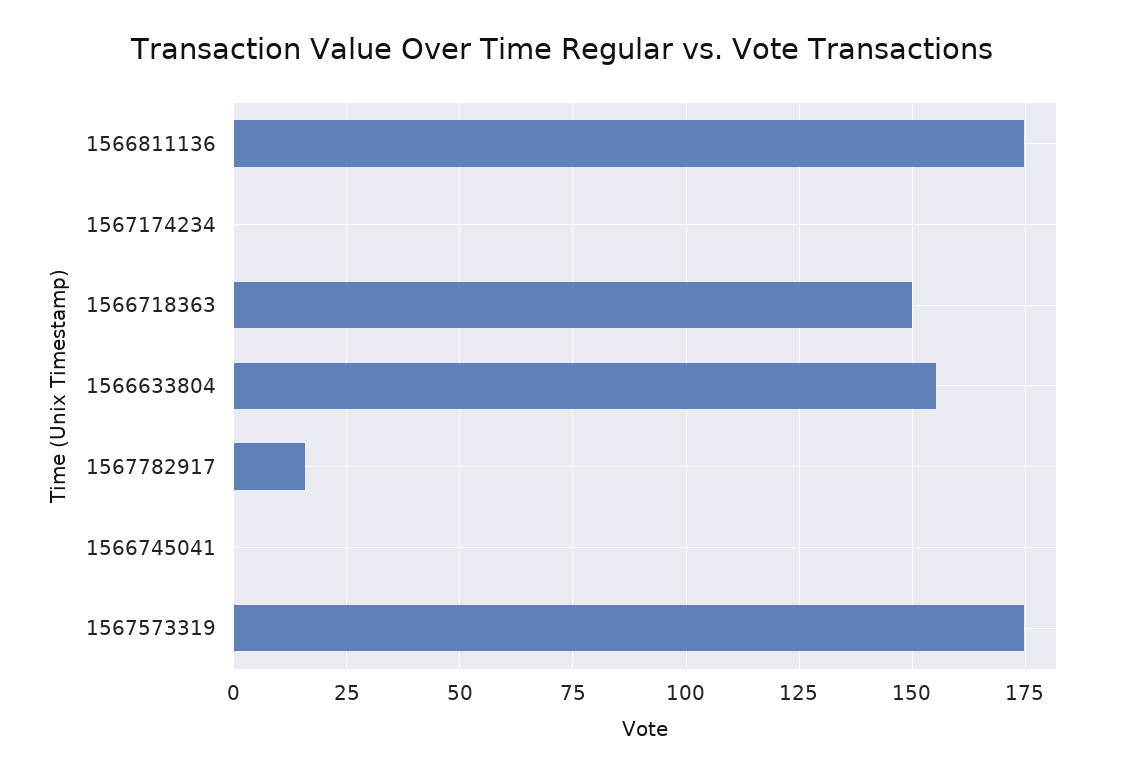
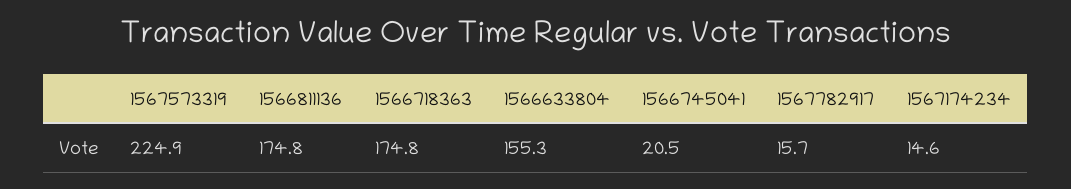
  {
    "1566811136": 174.8,
-   "1567174234": 0,
+   "1567174234": 14.6,
-   "1566718363": 150,
+   "1566718363": 174.8,
    "1566633804": 155.3,
    "1567782917": 15.7,
-   "1566745041": 0,
+   "1566745041": 20.5,
-   "1567573319": 175
+   "1567573319": 224.9
  }

